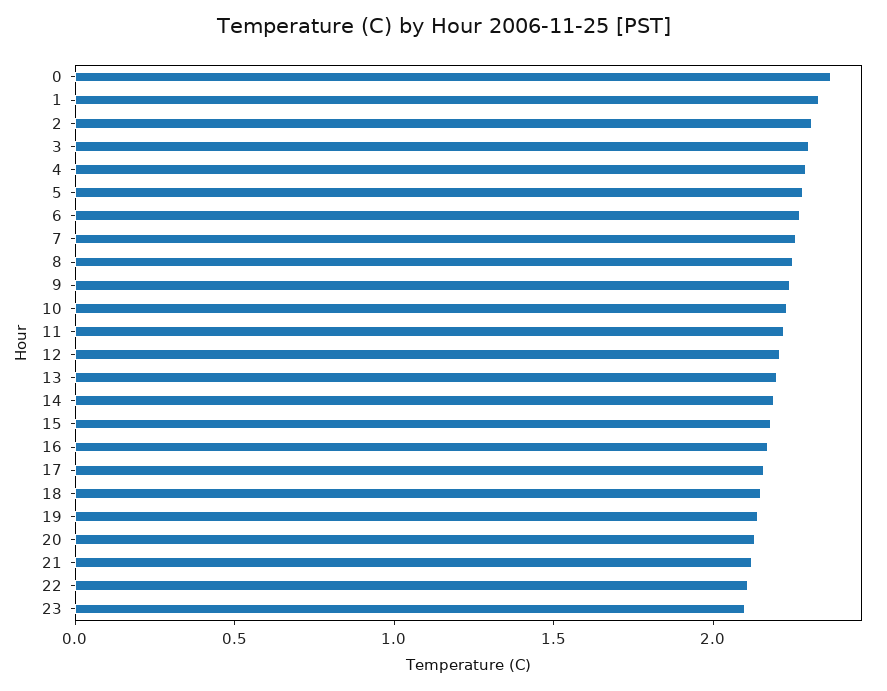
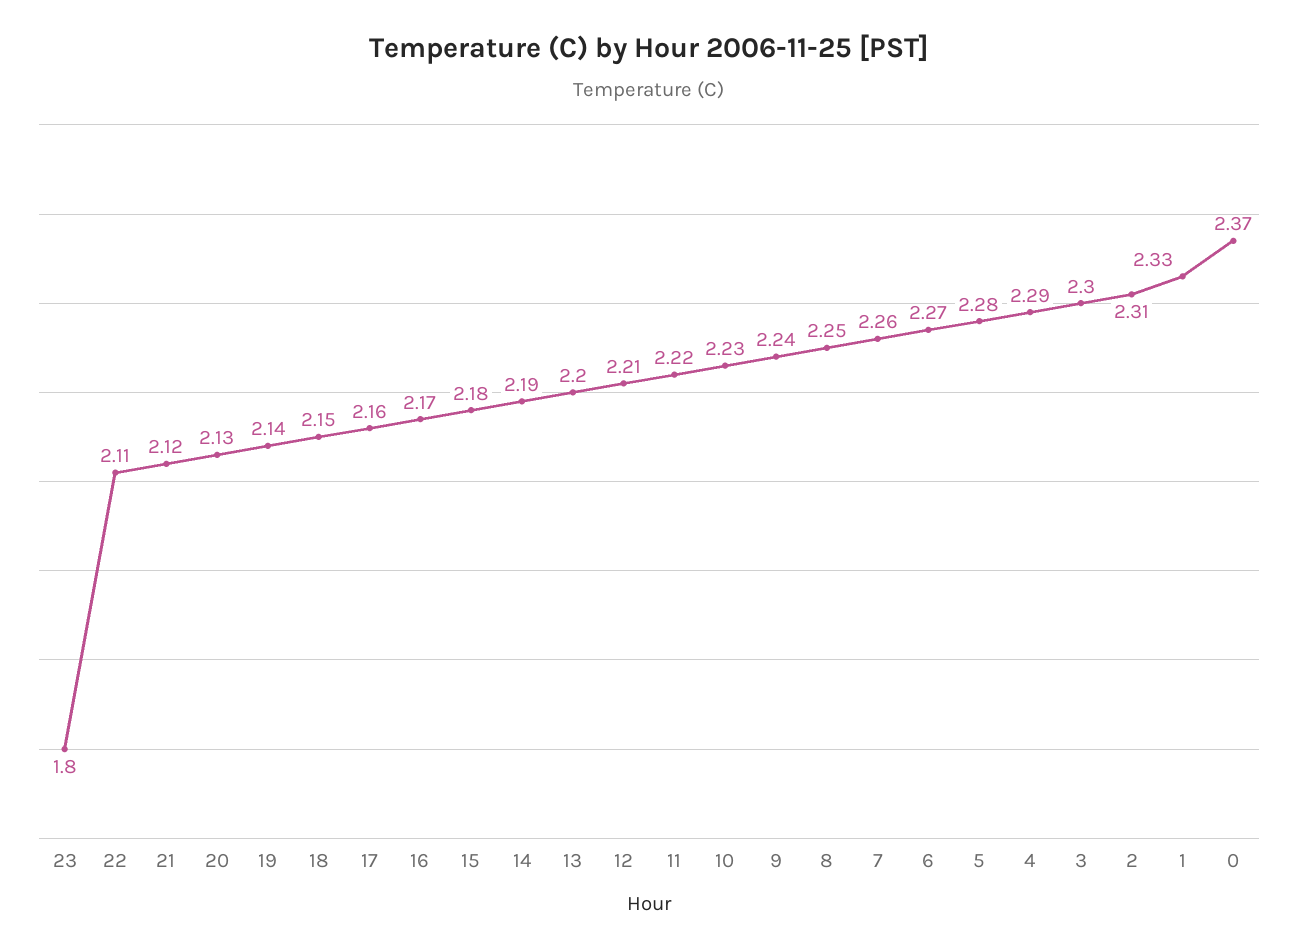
  {
    "0": 2.37,
    "1": 2.33,
    "2": 2.31,
    "3": 2.3,
    "4": 2.29,
    "5": 2.28,
    "6": 2.27,
    "7": 2.26,
    "8": 2.25,
    "9": 2.24,
    "10": 2.23,
    "11": 2.22,
    "12": 2.21,
    "13": 2.2,
    "14": 2.19,
    "15": 2.18,
    "16": 2.17,
    "17": 2.16,
    "18": 2.15,
    "19": 2.14,
    "20": 2.13,
    "21": 2.12,
    "22": 2.11,
-   "23": 2.1
+   "23": 1.8
  }

